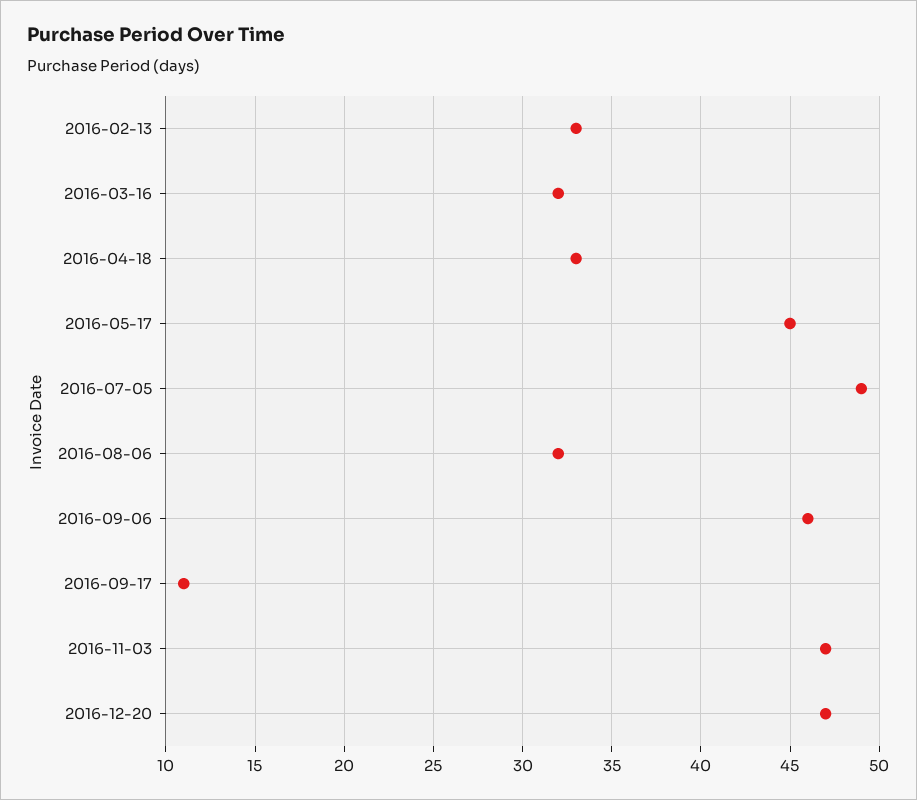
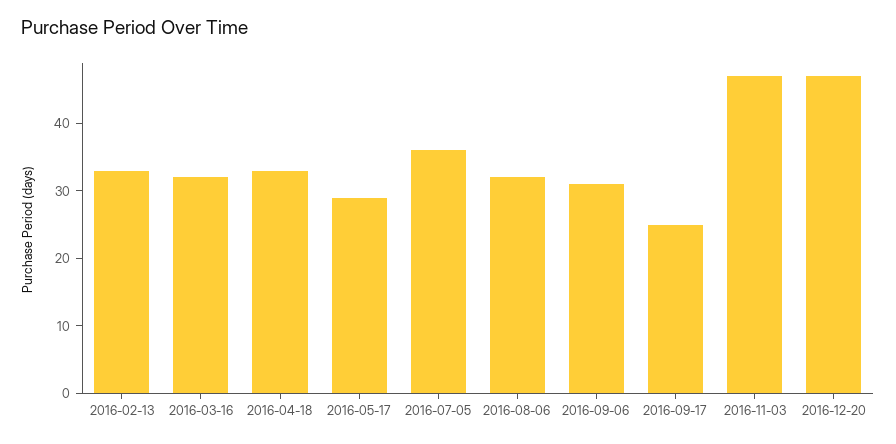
  {
    "2016-02-13": 33,
    "2016-03-16": 32,
    "2016-04-18": 33,
-   "2016-05-17": 45,
+   "2016-05-17": 30,
-   "2016-07-05": 49,
+   "2016-07-05": 35,
    "2016-08-06": 32,
-   "2016-09-06": 46,
+   "2016-09-06": 30,
-   "2016-09-17": 11,
+   "2016-09-17": 25,
    "2016-11-03": 47,
    "2016-12-20": 47
  }

